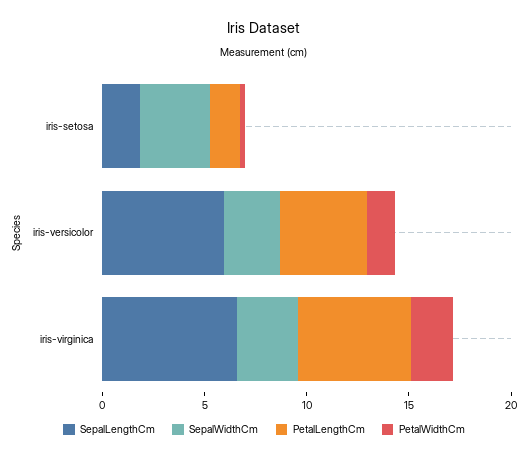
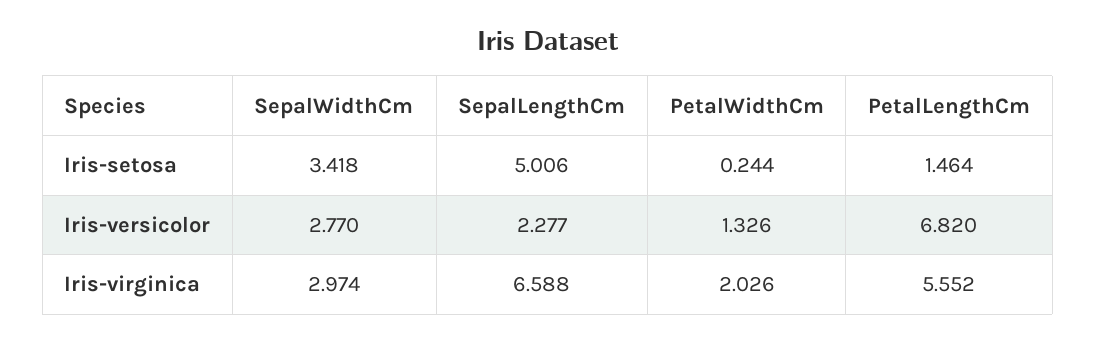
  {
    "SepalLengthCm": {
-     "iris-setosa": 2,
+     "iris-setosa": 5.006,
-     "iris-versicolor": 6,
+     "iris-versicolor": 2.277,
      "iris-virginica": 6.588
    },
    "SepalWidthCm": {
      "iris-setosa": 3.418,
      "iris-versicolor": 2.77,
      "iris-virginica": 2.974
    },
    "PetalLengthCm": {
      "iris-setosa": 1.464,
-     "iris-versicolor": 4,
+     "iris-versicolor": 6.82,
      "iris-virginica": 5.552
    },
    "PetalWidthCm": {
      "iris-setosa": 0.244,
      "iris-versicolor": 1.326,
      "iris-virginica": 2.026
    }
  }

